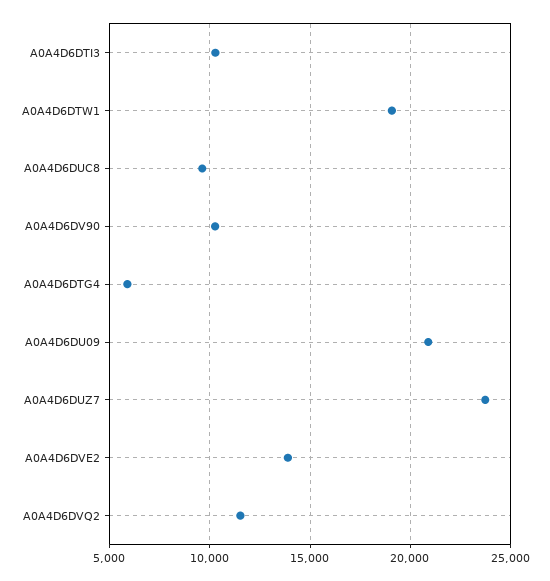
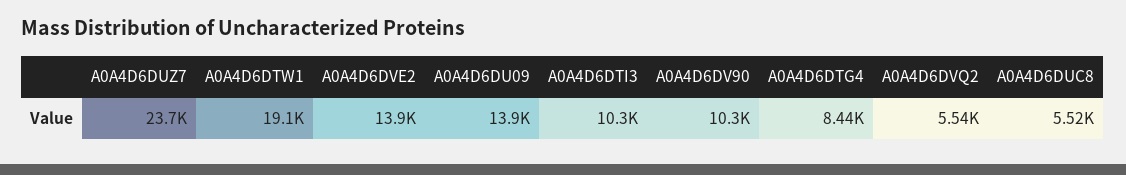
  {
    "A0A4D6DTI3": 10300,
    "A0A4D6DTW1": 19100,
-   "A0A4D6DUC8": 9500,
+   "A0A4D6DUC8": 5520,
    "A0A4D6DV90": 10300,
-   "A0A4D6DTG4": 6000,
+   "A0A4D6DTG4": 8440,
-   "A0A4D6DU09": 21000,
+   "A0A4D6DU09": 13900,
    "A0A4D6DUZ7": 23700,
    "A0A4D6DVE2": 13900,
-   "A0A4D6DVQ2": 11500
+   "A0A4D6DVQ2": 5540
  }

